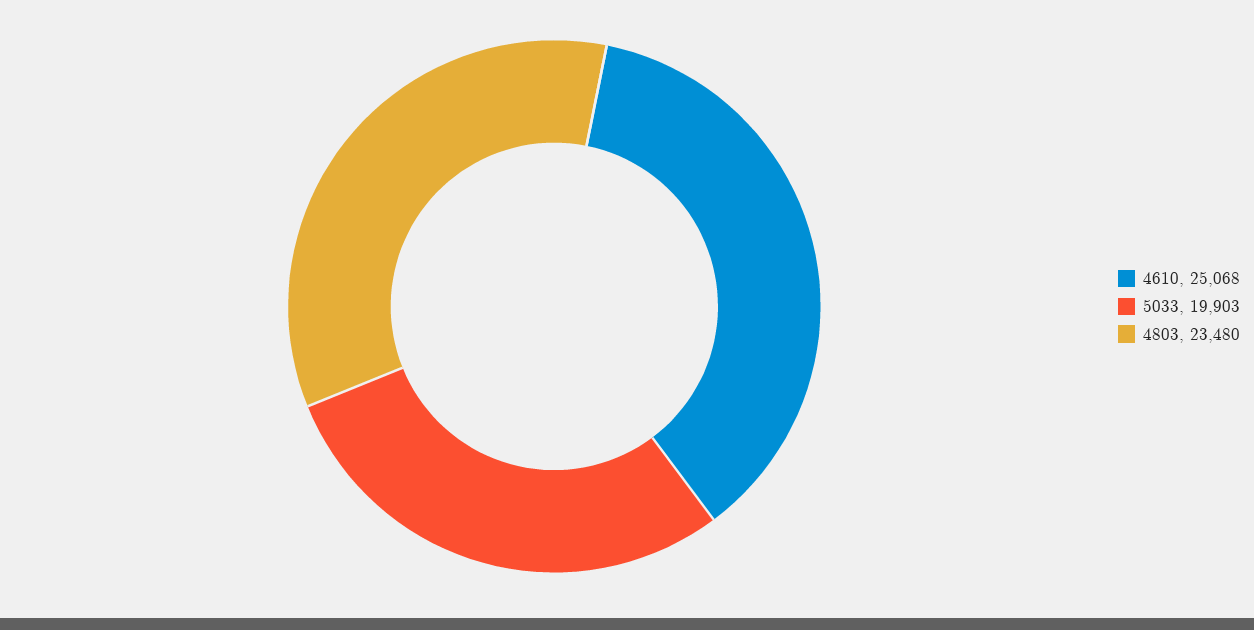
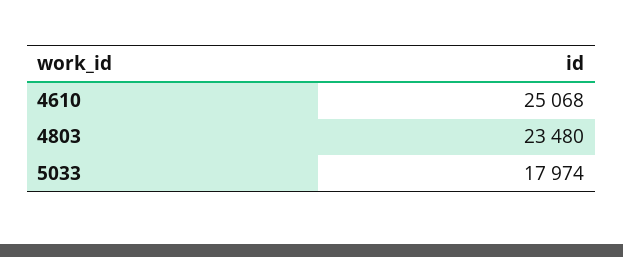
  {
    "4610": 25068,
-   "5033": 19903,
+   "5033": 17974,
    "4803": 23480
  }

